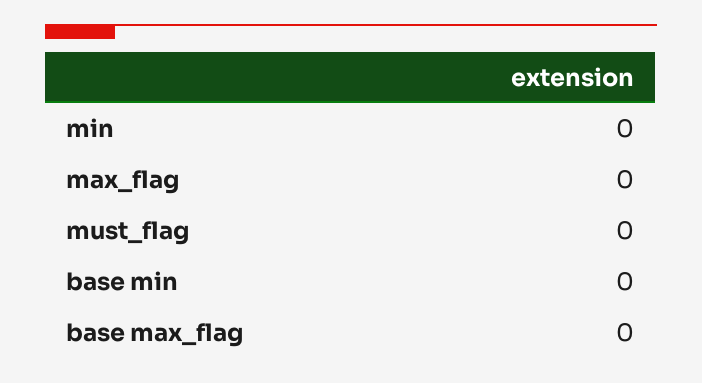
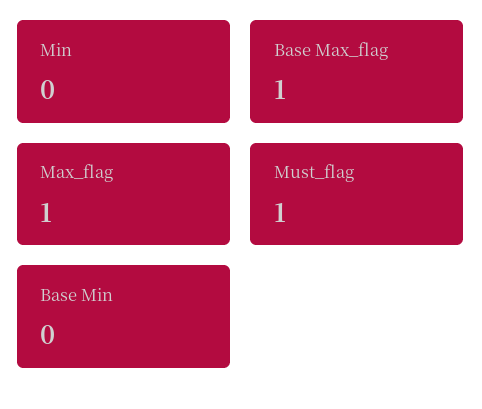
  {
    "min": 0,
-   "max_flag": 0,
+   "max_flag": 1,
-   "must_flag": 0,
+   "must_flag": 1,
    "base min": 0,
-   "base max_flag": 0
+   "base max_flag": 1
  }

